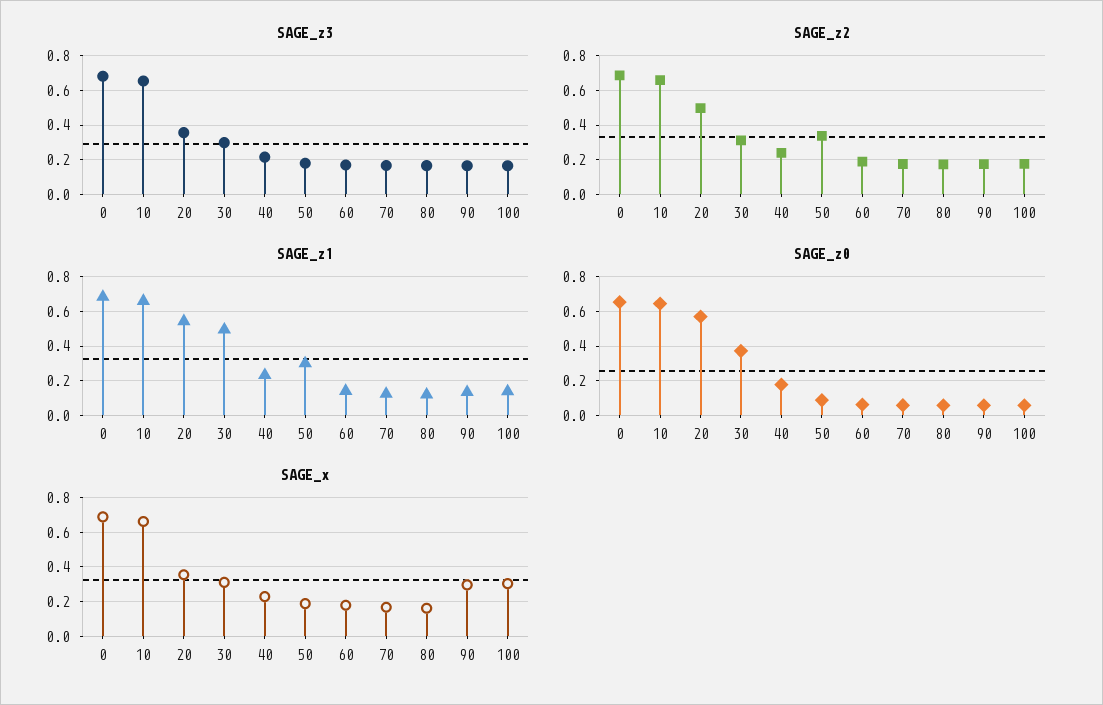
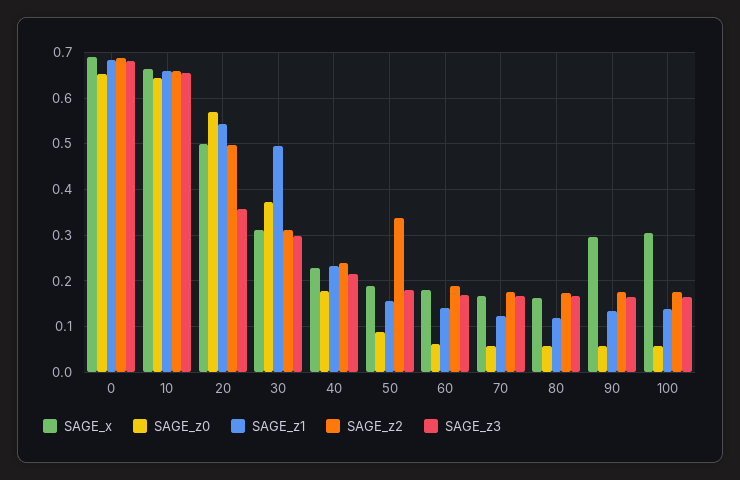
  {
    "SAGE_z3": {
      "0": 0.68,
      "10": 0.66,
      "20": 0.36,
      "30": 0.3,
      "40": 0.22,
      "50": 0.18,
      "60": 0.16,
      "70": 0.16,
      "80": 0.16,
      "90": 0.16,
      "100": 0.16
    },
    "SAGE_z2": {
      "0": 0.68,
      "10": 0.66,
      "20": 0.5,
      "30": 0.32,
      "40": 0.24,
      "50": 0.34,
      "60": 0.18,
      "70": 0.18,
      "80": 0.18,
      "90": 0.18,
      "100": 0.18
    },
    "SAGE_z1": {
      "0": 0.68,
      "10": 0.66,
      "20": 0.54,
      "30": 0.5,
      "40": 0.24,
-     "50": 0.3,
+     "50": 0.16,
      "60": 0.14,
      "70": 0.12,
      "80": 0.12,
      "90": 0.14,
      "100": 0.14
    },
    "SAGE_z0": {
      "0": 0.66,
      "10": 0.64,
      "20": 0.56,
      "30": 0.38,
      "40": 0.18,
      "50": 0.08,
      "60": 0.06,
      "70": 0.06,
      "80": 0.06,
      "90": 0.06,
      "100": 0.06
    },
    "SAGE_x": {
      "0": 0.68,
      "10": 0.66,
-     "20": 0.35,
+     "20": 0.5,
      "30": 0.32,
      "40": 0.22,
      "50": 0.18,
      "60": 0.18,
      "70": 0.16,
      "80": 0.16,
      "90": 0.3,
      "100": 0.3
    }
  }

